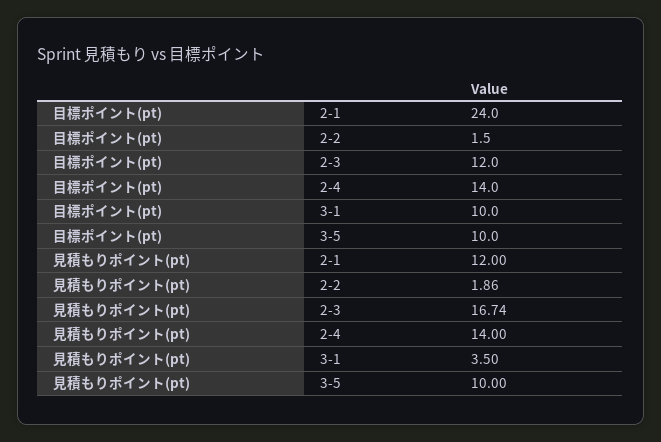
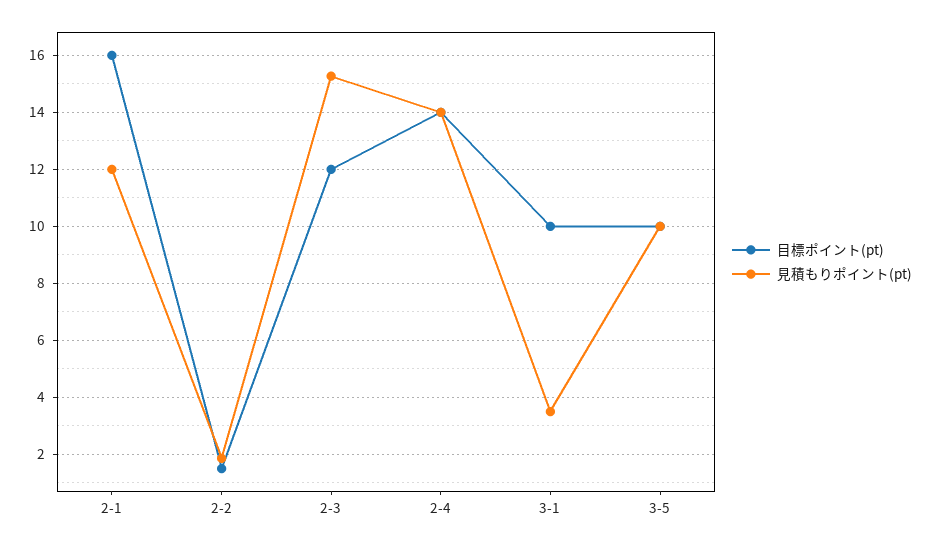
  {
    "目標ポイント(pt)": {
-     "2-1": 24,
+     "2-1": 16,
      "2-2": 1.5,
      "2-3": 12,
      "2-4": 14,
      "3-1": 10,
      "3-5": 10
    },
    "見積もりポイント(pt)": {
      "2-1": 12,
      "2-2": 1.86,
-     "2-3": 16.74,
+     "2-3": 15.25,
      "2-4": 14,
      "3-1": 3.5,
      "3-5": 10
    }
  }

